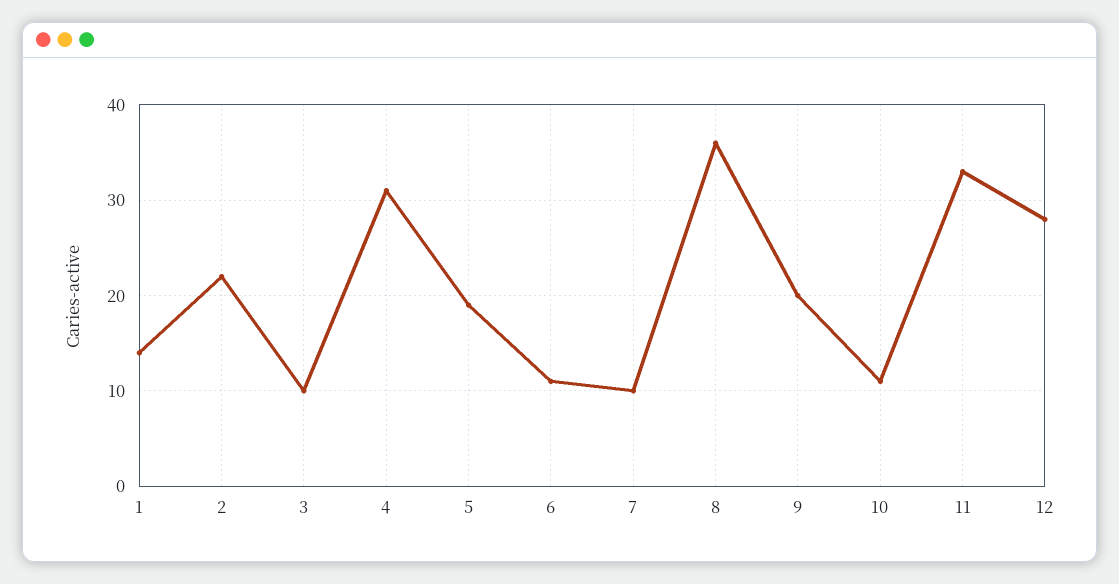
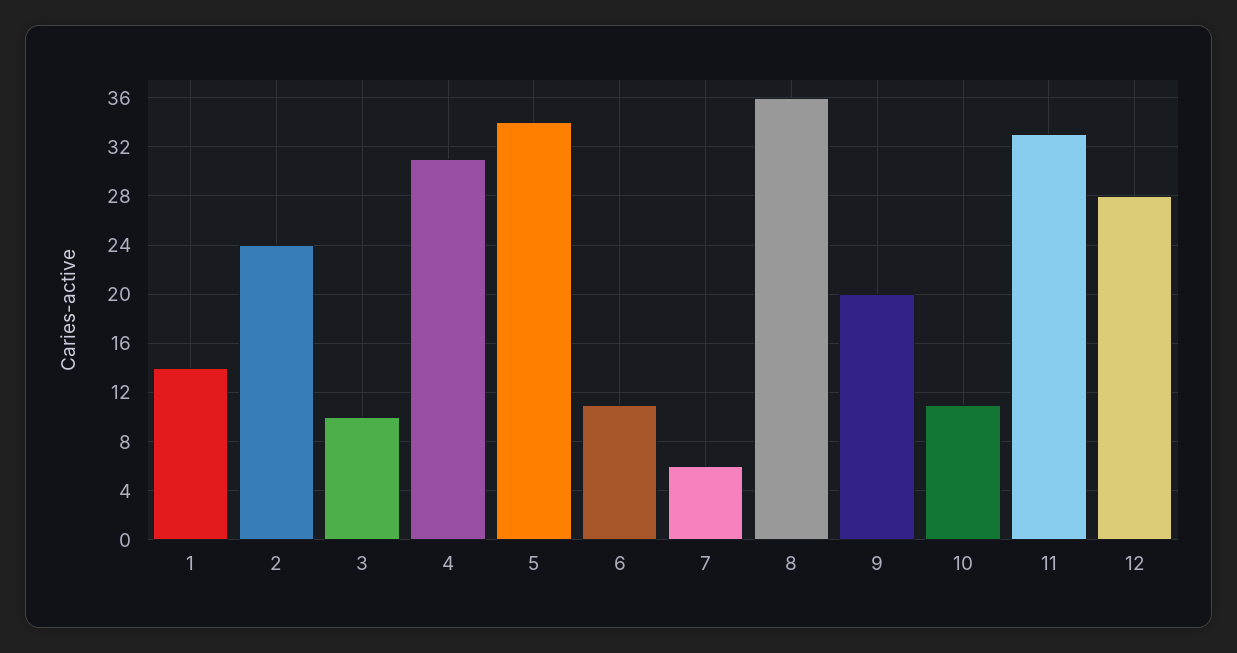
  {
    "1": 14,
-   "2": 22,
+   "2": 24,
    "3": 10,
    "4": 31,
-   "5": 19,
+   "5": 34,
    "6": 11,
-   "7": 10,
+   "7": 6,
    "8": 36,
    "9": 20,
    "10": 11,
    "11": 33,
    "12": 28
  }

